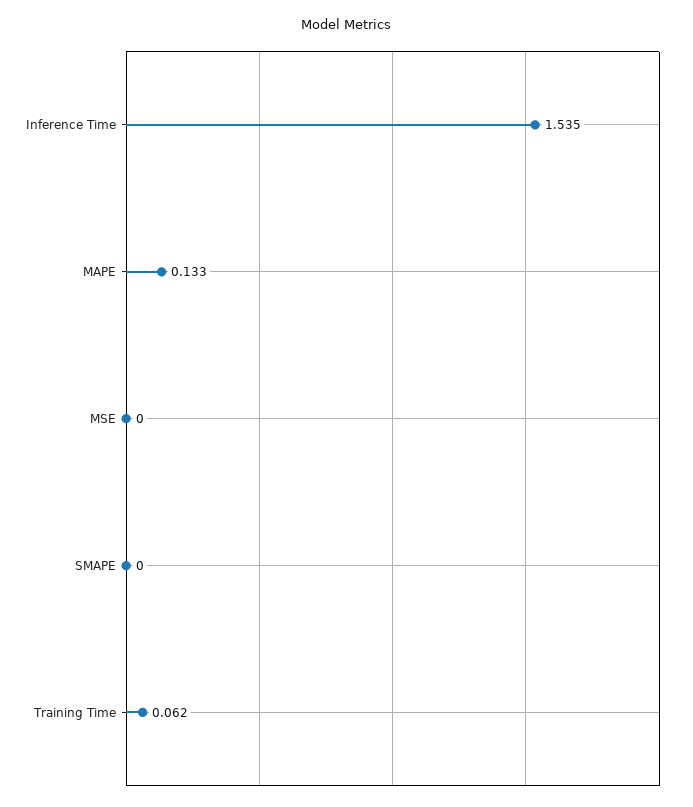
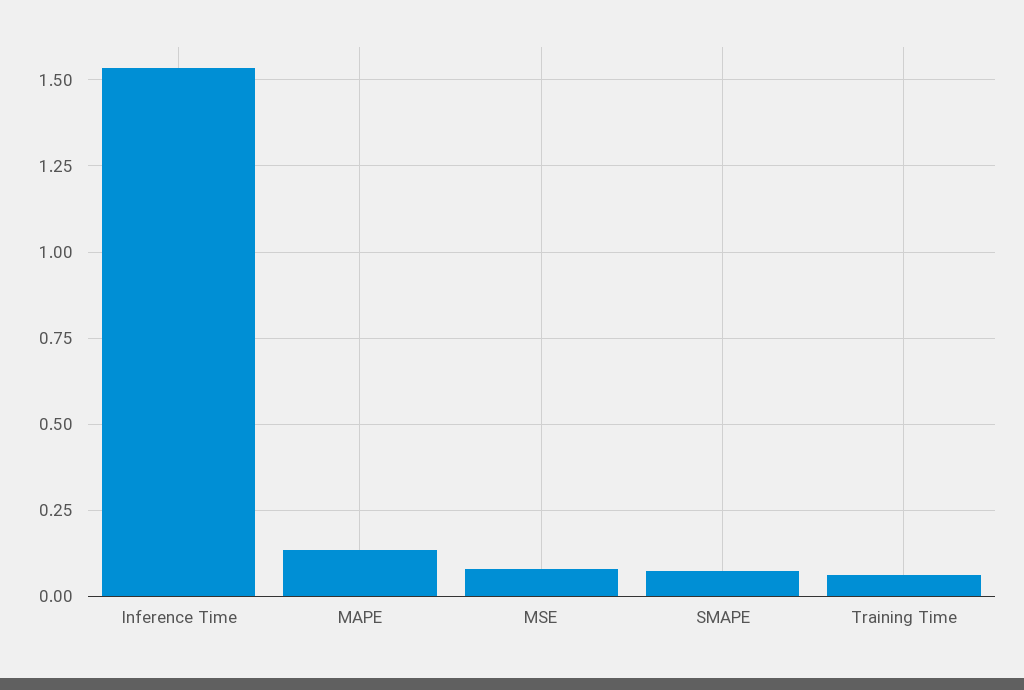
  {
    "Inference Time": 1.535,
    "MAPE": 0.133,
-   "MSE": 0,
+   "MSE": 0.075,
-   "SMAPE": 0,
+   "SMAPE": 0.075,
    "Training Time": 0.062
  }

